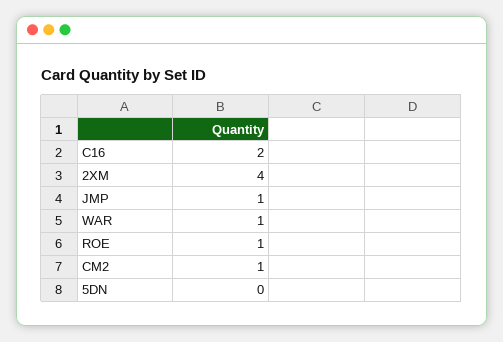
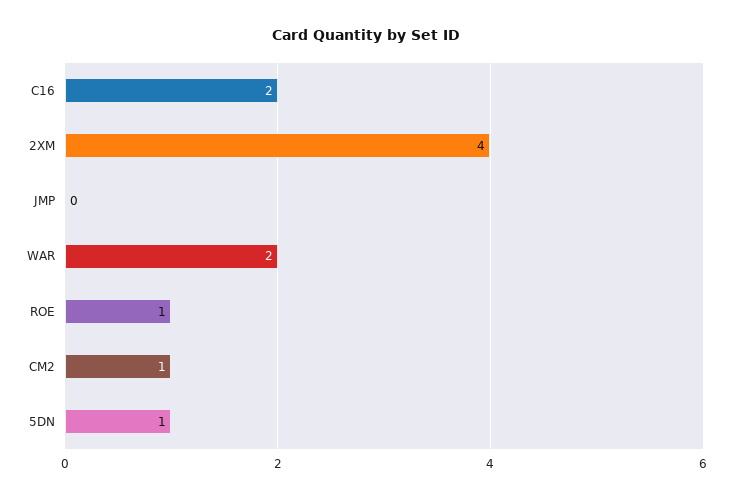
  {
    "C16": 2,
    "2XM": 4,
-   "JMP": 1,
+   "JMP": 0,
-   "WAR": 1,
+   "WAR": 2,
    "ROE": 1,
    "CM2": 1,
-   "5DN": 0
+   "5DN": 1
  }

